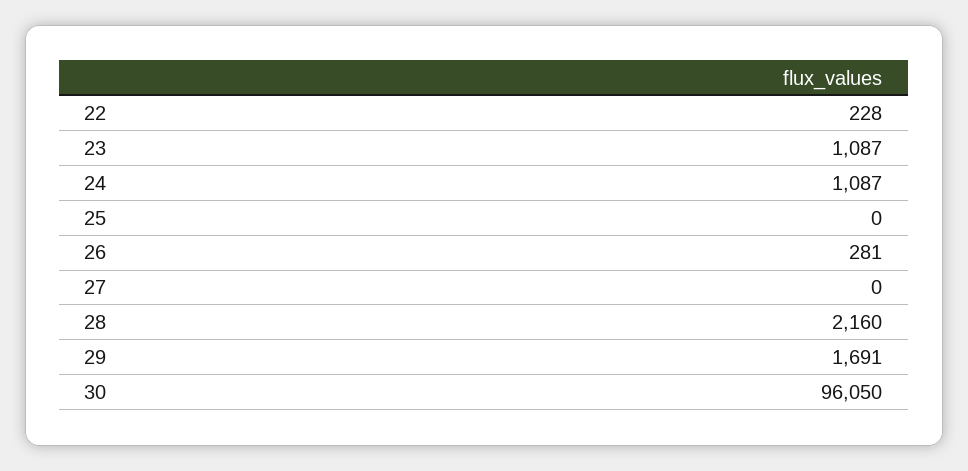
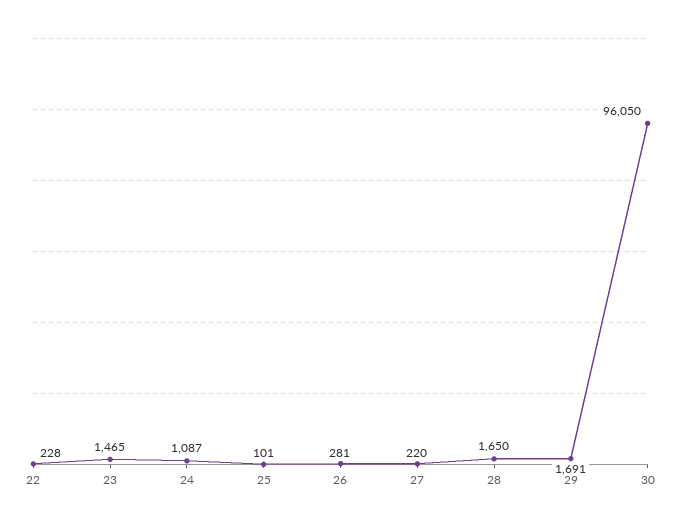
  {
    "22": 228,
-   "23": 1087,
+   "23": 1465,
    "24": 1087,
-   "25": 0,
+   "25": 101,
    "26": 281,
-   "27": 0,
+   "27": 220,
-   "28": 2160,
+   "28": 1650,
    "29": 1691,
    "30": 96050
  }

